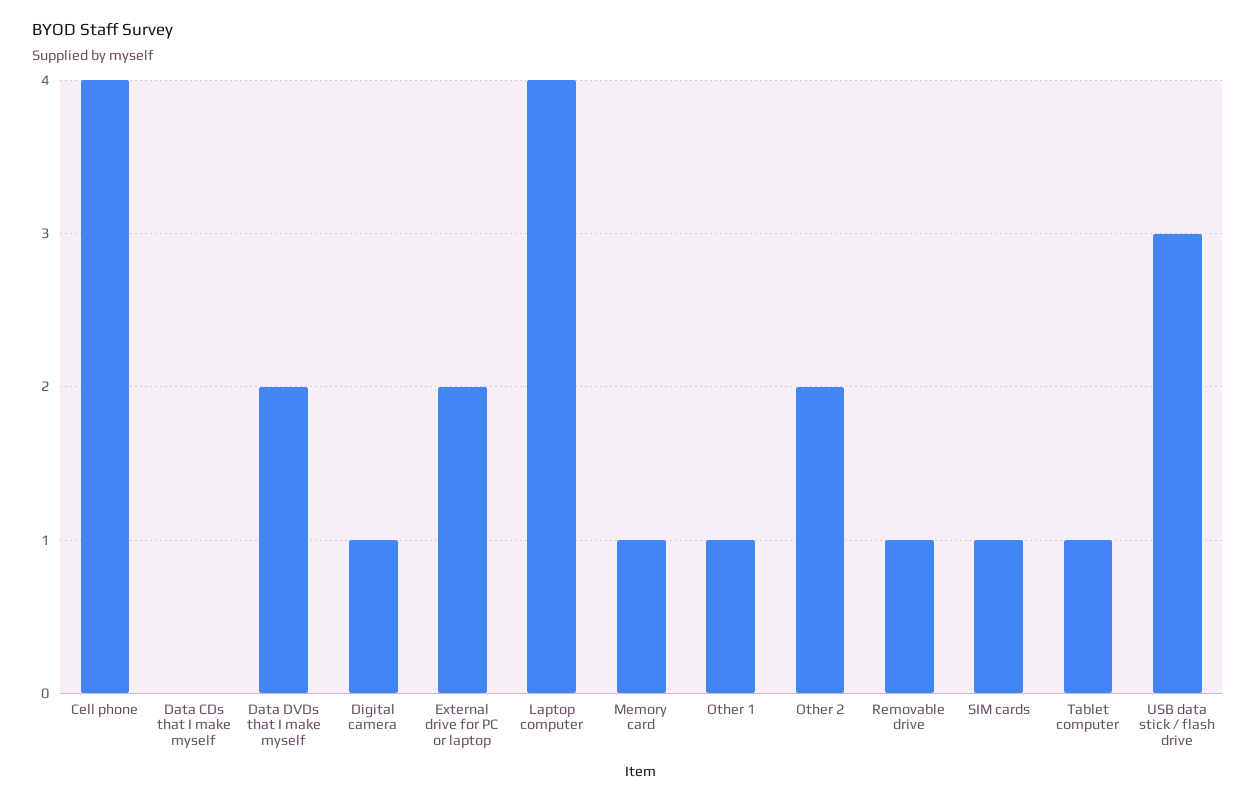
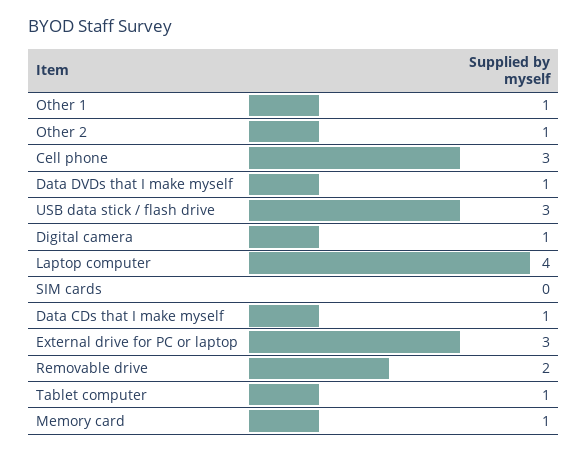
  {
-   "Cell phone": 4,
+   "Cell phone": 3,
-   "Data CDs that I make myself": 0,
+   "Data CDs that I make myself": 1,
-   "Data DVDs that I make myself": 2,
+   "Data DVDs that I make myself": 1,
    "Digital camera": 1,
-   "External drive for PC or laptop": 2,
+   "External drive for PC or laptop": 3,
    "Laptop computer": 4,
    "Memory card": 1,
    "Other 1": 1,
-   "Other 2": 2,
+   "Other 2": 1,
-   "Removable drive": 1,
+   "Removable drive": 2,
-   "SIM cards": 1,
+   "SIM cards": 0,
    "Tablet computer": 1,
    "USB data stick / flash drive": 3
  }

